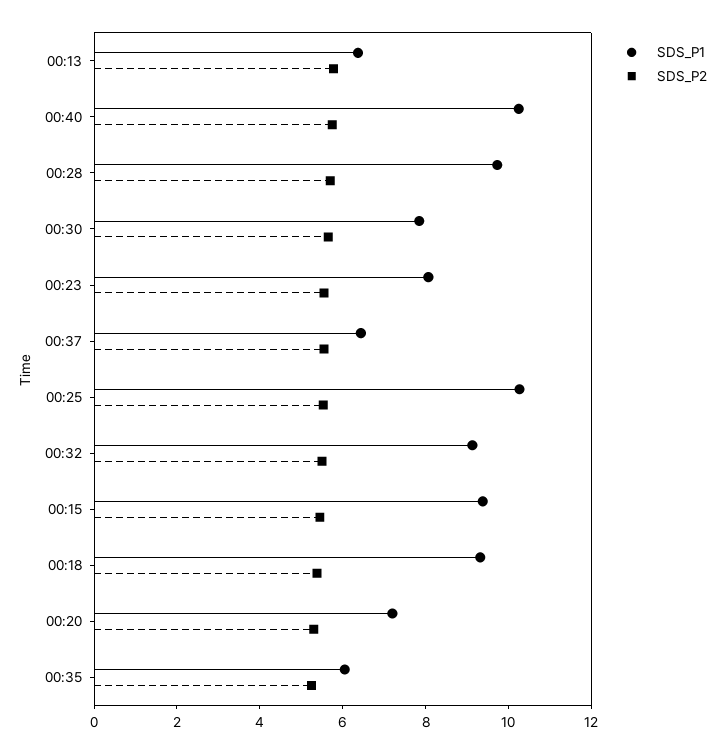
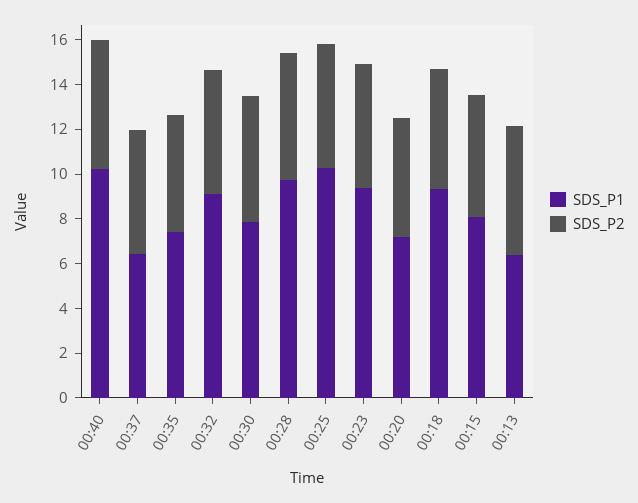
  {
    "SDS_P1": {
      "00:13": 6.5,
      "00:40": 10.5,
      "00:28": 9.5,
      "00:30": 8,
-     "00:23": 8,
+     "00:23": 9.5,
      "00:37": 6.5,
      "00:25": 10.5,
      "00:32": 9,
-     "00:15": 9.5,
+     "00:15": 8,
      "00:18": 9.5,
      "00:20": 7,
-     "00:35": 6
+     "00:35": 7.5
    },
    "SDS_P2": {
      "00:13": 6,
      "00:40": 6,
      "00:28": 5.5,
      "00:30": 5.5,
      "00:23": 5.5,
      "00:37": 5.5,
      "00:25": 5.5,
      "00:32": 5.5,
      "00:15": 5.5,
      "00:18": 5.5,
      "00:20": 5.5,
      "00:35": 5.5
    }
  }

